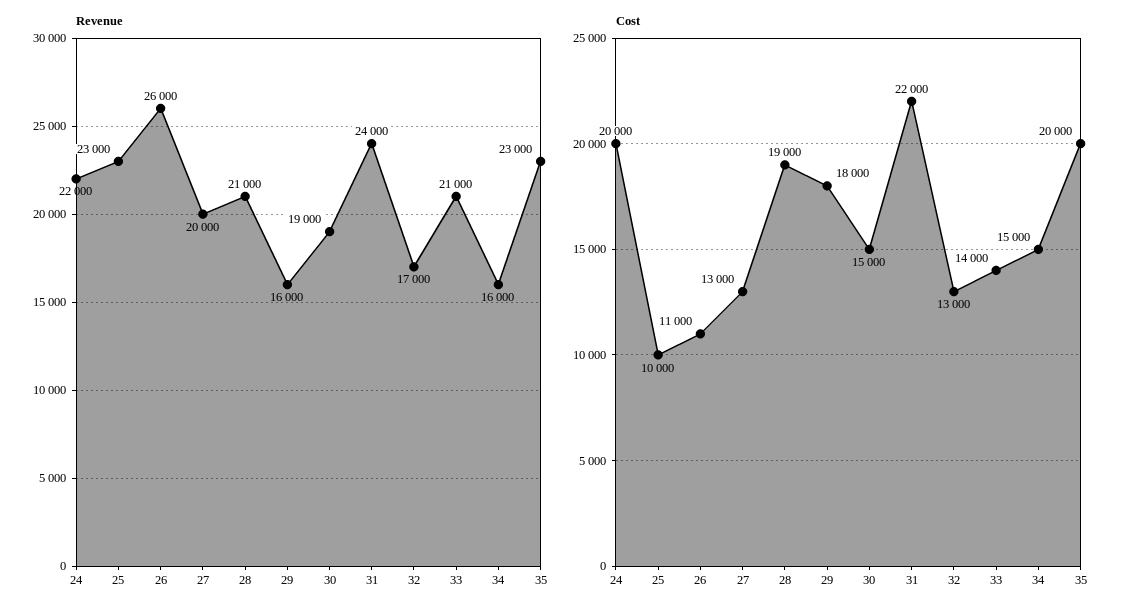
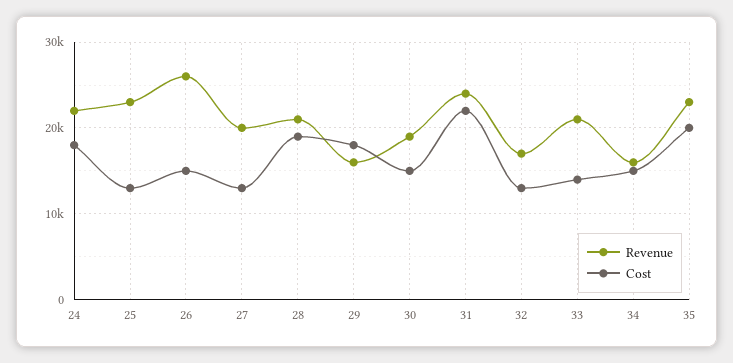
  {
    "Revenue": {
      "24": 22000,
      "25": 23000,
      "26": 26000,
      "27": 20000,
      "28": 21000,
      "29": 16000,
      "30": 19000,
      "31": 24000,
      "32": 17000,
      "33": 21000,
      "34": 16000,
      "35": 23000
    },
    "Cost": {
-     "24": 20000,
+     "24": 18000,
-     "25": 10000,
+     "25": 13000,
-     "26": 11000,
+     "26": 15000,
      "27": 13000,
      "28": 19000,
      "29": 18000,
      "30": 15000,
      "31": 22000,
      "32": 13000,
      "33": 14000,
      "34": 15000,
      "35": 20000
    }
  }

